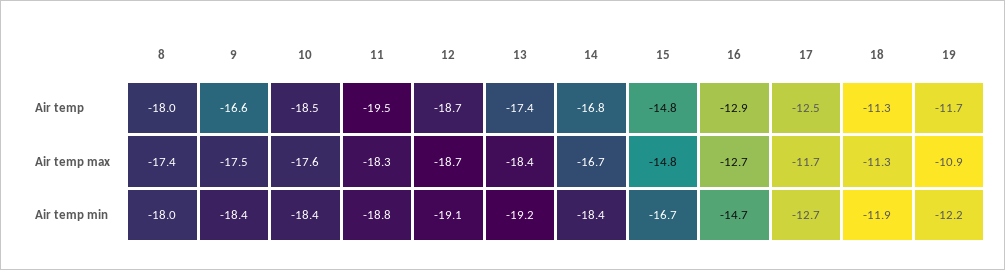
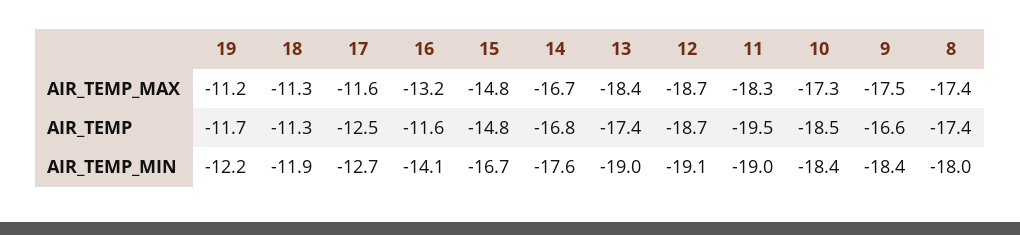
  {
    "8": {
-     "Air temp": -18,
+     "Air temp": -17.4,
      "Air temp max": -17.4,
      "Air temp min": -18
    },
    "9": {
      "Air temp": -16.6,
      "Air temp max": -17.5,
      "Air temp min": -18.4
    },
    "10": {
      "Air temp": -18.5,
-     "Air temp max": -17.6,
+     "Air temp max": -17.3,
      "Air temp min": -18.4
    },
    "11": {
      "Air temp": -19.5,
      "Air temp max": -18.3,
-     "Air temp min": -18.8
+     "Air temp min": -19
    },
    "12": {
      "Air temp": -18.7,
      "Air temp max": -18.7,
      "Air temp min": -19.1
    },
    "13": {
      "Air temp": -17.4,
      "Air temp max": -18.4,
-     "Air temp min": -19.2
+     "Air temp min": -19
    },
    "14": {
      "Air temp": -16.8,
      "Air temp max": -16.7,
-     "Air temp min": -18.4
+     "Air temp min": -17.6
    },
    "15": {
      "Air temp": -14.8,
      "Air temp max": -14.8,
      "Air temp min": -16.7
    },
    "16": {
-     "Air temp": -12.9,
+     "Air temp": -11.6,
-     "Air temp max": -12.7,
+     "Air temp max": -13.2,
-     "Air temp min": -14.7
+     "Air temp min": -14.1
    },
    "17": {
      "Air temp": -12.5,
-     "Air temp max": -11.7,
+     "Air temp max": -11.6,
      "Air temp min": -12.7
    },
    "18": {
      "Air temp": -11.3,
      "Air temp max": -11.3,
      "Air temp min": -11.9
    },
    "19": {
      "Air temp": -11.7,
-     "Air temp max": -10.9,
+     "Air temp max": -11.2,
      "Air temp min": -12.2
    }
  }

